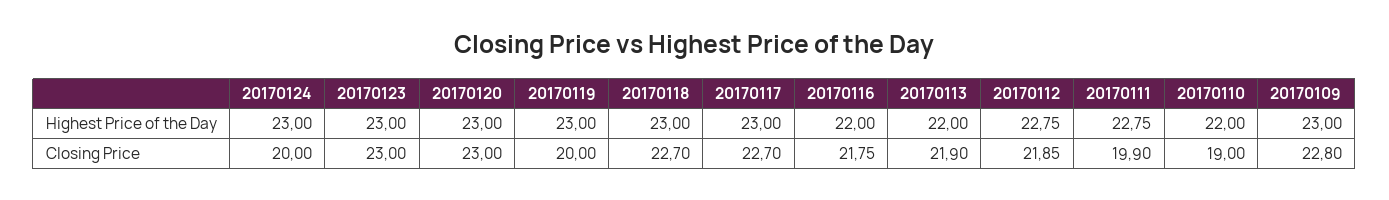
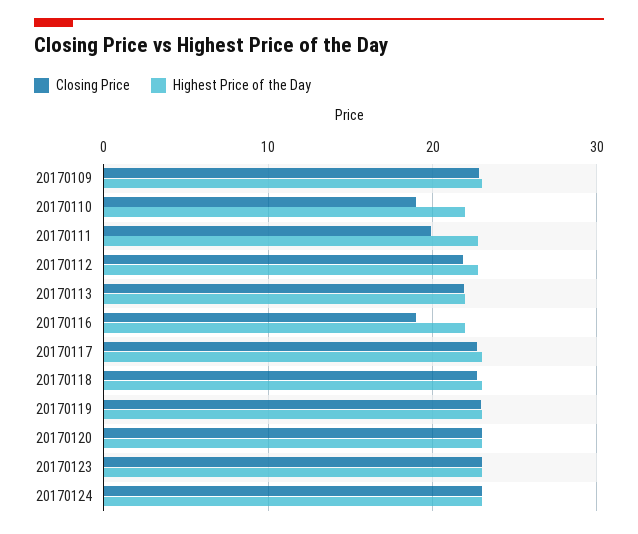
  {
    "Highest Price of the Day": {
      "20170124": 23,
      "20170123": 23,
      "20170120": 23,
      "20170119": 23,
      "20170118": 23,
      "20170117": 23,
      "20170116": 22,
      "20170113": 22,
      "20170112": 22.75,
      "20170111": 22.75,
      "20170110": 22,
      "20170109": 23
    },
    "Closing Price": {
-     "20170124": 20,
+     "20170124": 23,
      "20170123": 23,
      "20170120": 23,
-     "20170119": 20,
+     "20170119": 23,
      "20170118": 22.7,
      "20170117": 22.7,
-     "20170116": 21.75,
+     "20170116": 19,
      "20170113": 21.9,
      "20170112": 21.85,
      "20170111": 19.9,
      "20170110": 19,
      "20170109": 22.8
    }
  }

